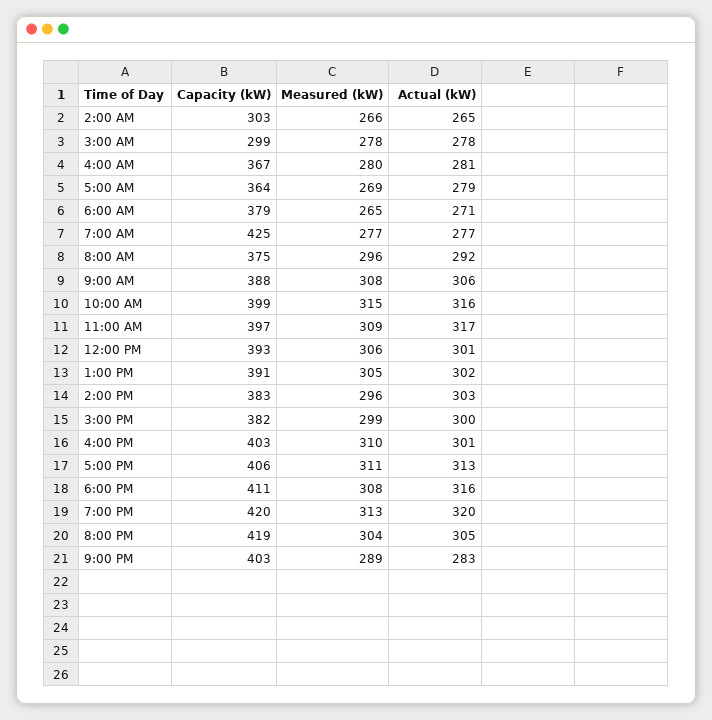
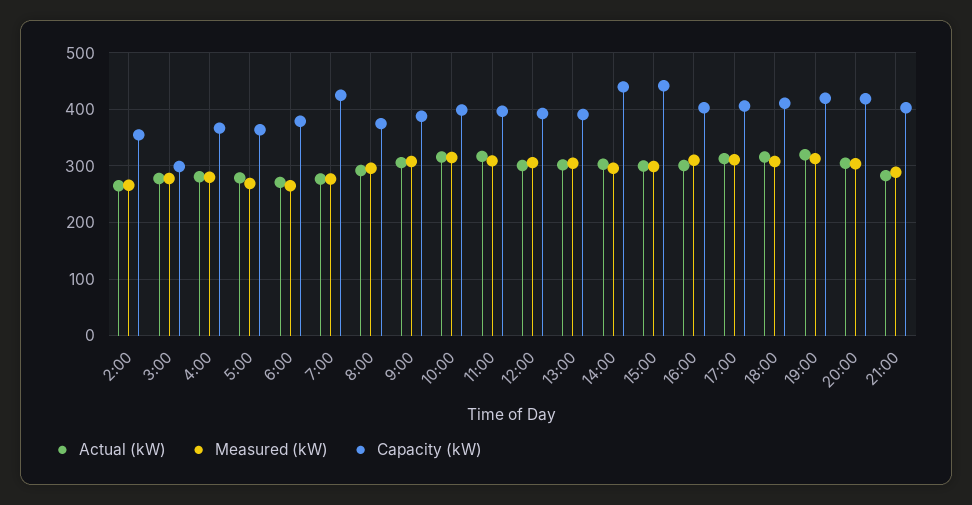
  {
    "Capacity (kW)": {
-     "2:00 AM": 303,
+     "2:00 AM": 360,
      "3:00 AM": 299,
      "4:00 AM": 367,
      "5:00 AM": 364,
      "6:00 AM": 379,
      "7:00 AM": 425,
      "8:00 AM": 375,
      "9:00 AM": 388,
      "10:00 AM": 399,
      "11:00 AM": 397,
      "12:00 PM": 393,
      "1:00 PM": 391,
-     "2:00 PM": 383,
+     "2:00 PM": 440,
-     "3:00 PM": 382,
+     "3:00 PM": 440,
      "4:00 PM": 403,
      "5:00 PM": 406,
      "6:00 PM": 411,
      "7:00 PM": 420,
      "8:00 PM": 419,
      "9:00 PM": 403
    },
    "Measured (kW)": {
      "2:00 AM": 266,
      "3:00 AM": 278,
      "4:00 AM": 280,
      "5:00 AM": 269,
      "6:00 AM": 265,
      "7:00 AM": 277,
      "8:00 AM": 296,
      "9:00 AM": 308,
      "10:00 AM": 315,
      "11:00 AM": 309,
      "12:00 PM": 306,
      "1:00 PM": 305,
      "2:00 PM": 296,
      "3:00 PM": 299,
      "4:00 PM": 310,
      "5:00 PM": 311,
      "6:00 PM": 308,
      "7:00 PM": 313,
      "8:00 PM": 304,
      "9:00 PM": 289
    },
    "Actual (kW)": {
      "2:00 AM": 265,
      "3:00 AM": 278,
      "4:00 AM": 281,
      "5:00 AM": 279,
      "6:00 AM": 271,
      "7:00 AM": 277,
      "8:00 AM": 292,
      "9:00 AM": 306,
      "10:00 AM": 316,
      "11:00 AM": 317,
      "12:00 PM": 301,
      "1:00 PM": 302,
      "2:00 PM": 303,
      "3:00 PM": 300,
      "4:00 PM": 301,
      "5:00 PM": 313,
      "6:00 PM": 316,
      "7:00 PM": 320,
      "8:00 PM": 305,
      "9:00 PM": 283
    }
  }

